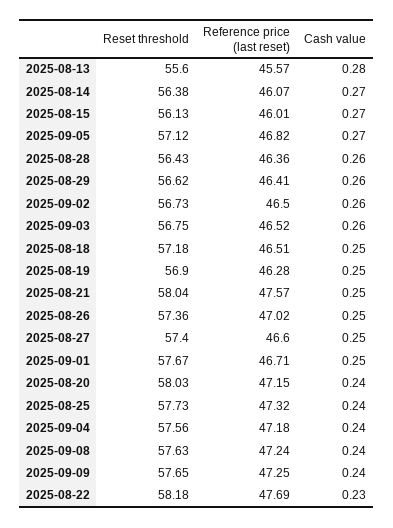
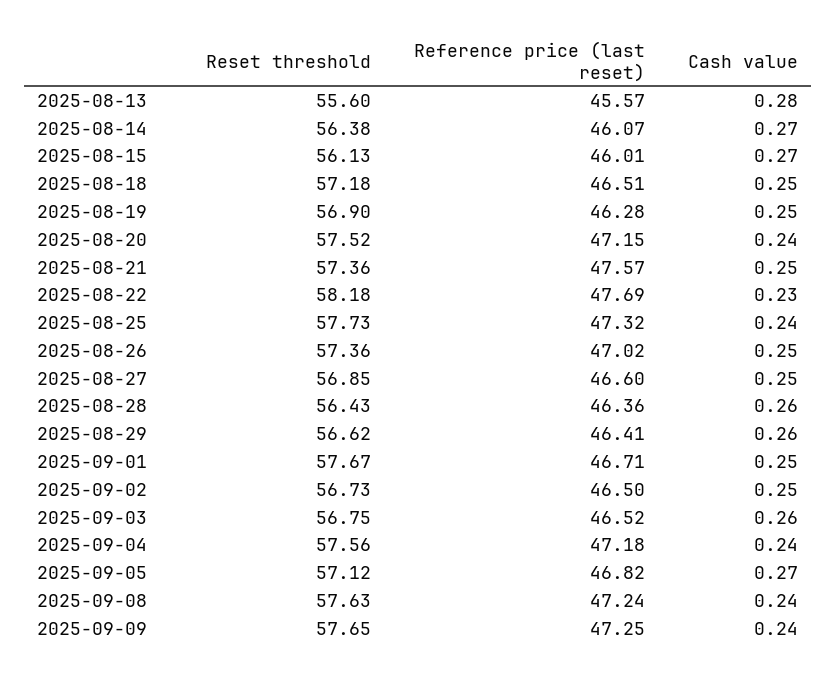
  {
    "Reset threshold": {
      "2025-08-13": 55.6,
      "2025-08-14": 56.38,
      "2025-08-15": 56.13,
      "2025-09-05": 57.12,
      "2025-08-28": 56.43,
      "2025-08-29": 56.62,
      "2025-09-02": 56.73,
      "2025-09-03": 56.75,
      "2025-08-18": 57.18,
      "2025-08-19": 56.9,
-     "2025-08-21": 58.04,
+     "2025-08-21": 57.36,
      "2025-08-26": 57.36,
-     "2025-08-27": 57.4,
+     "2025-08-27": 56.85,
      "2025-09-01": 57.67,
-     "2025-08-20": 58.03,
+     "2025-08-20": 57.52,
      "2025-08-25": 57.73,
      "2025-09-04": 57.56,
      "2025-09-08": 57.63,
      "2025-09-09": 57.65,
      "2025-08-22": 58.18
    },
    "Reference price (last reset)": {
      "2025-08-13": 45.57,
      "2025-08-14": 46.07,
      "2025-08-15": 46.01,
      "2025-09-05": 46.82,
      "2025-08-28": 46.36,
      "2025-08-29": 46.41,
      "2025-09-02": 46.5,
      "2025-09-03": 46.52,
      "2025-08-18": 46.51,
      "2025-08-19": 46.28,
      "2025-08-21": 47.57,
      "2025-08-26": 47.02,
      "2025-08-27": 46.6,
      "2025-09-01": 46.71,
      "2025-08-20": 47.15,
      "2025-08-25": 47.32,
      "2025-09-04": 47.18,
      "2025-09-08": 47.24,
      "2025-09-09": 47.25,
      "2025-08-22": 47.69
    },
    "Cash value": {
      "2025-08-13": 0.28,
      "2025-08-14": 0.27,
      "2025-08-15": 0.27,
      "2025-09-05": 0.27,
      "2025-08-28": 0.26,
      "2025-08-29": 0.26,
-     "2025-09-02": 0.26,
+     "2025-09-02": 0.25,
      "2025-09-03": 0.26,
      "2025-08-18": 0.25,
      "2025-08-19": 0.25,
      "2025-08-21": 0.25,
      "2025-08-26": 0.25,
      "2025-08-27": 0.25,
      "2025-09-01": 0.25,
      "2025-08-20": 0.24,
      "2025-08-25": 0.24,
      "2025-09-04": 0.24,
      "2025-09-08": 0.24,
      "2025-09-09": 0.24,
      "2025-08-22": 0.23
    }
  }

